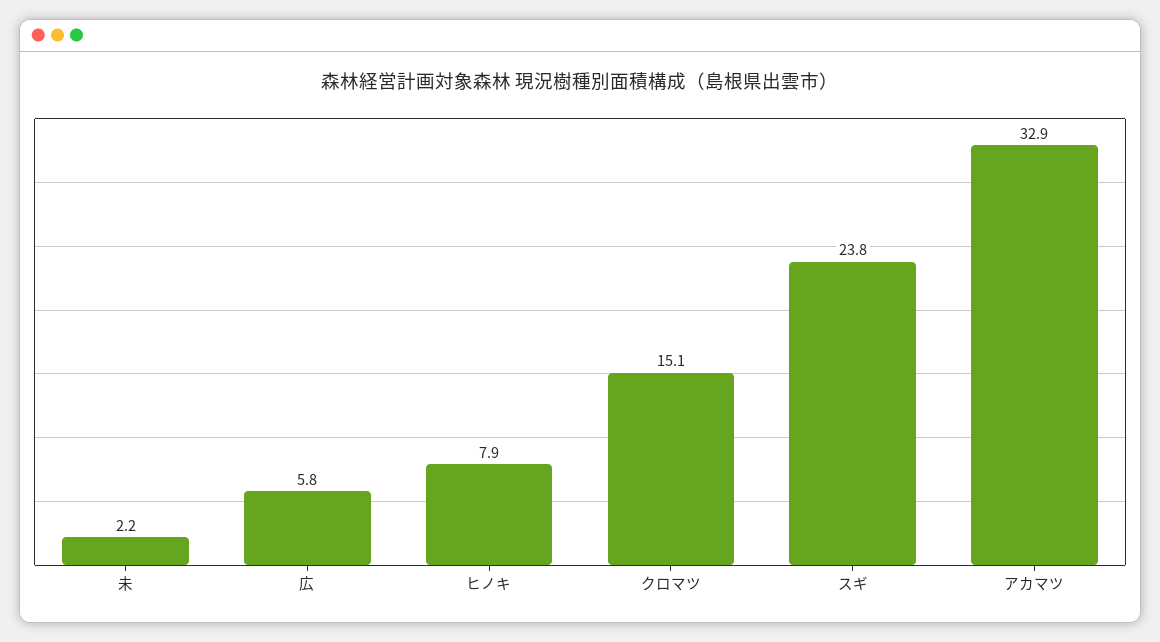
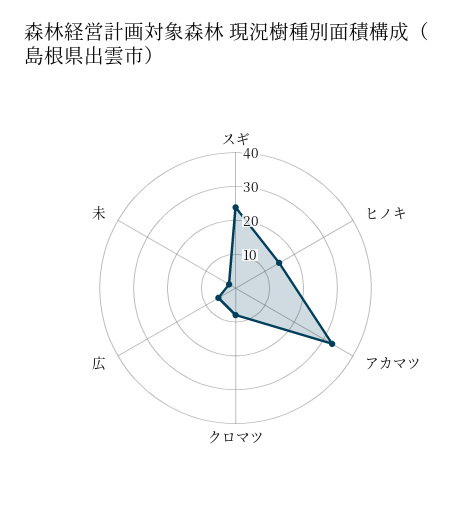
  {
    "未": 2.2,
    "広": 5.8,
-   "ヒノキ": 7.9,
+   "ヒノキ": 15,
-   "クロマツ": 15.1,
+   "クロマツ": 7.5,
    "スギ": 23.8,
    "アカマツ": 32.9
  }

